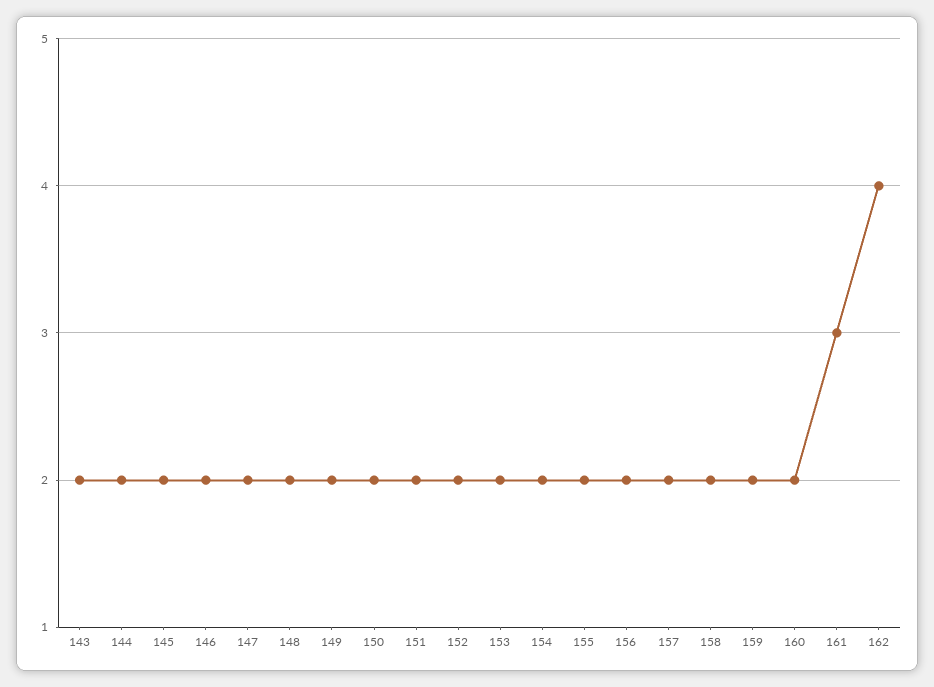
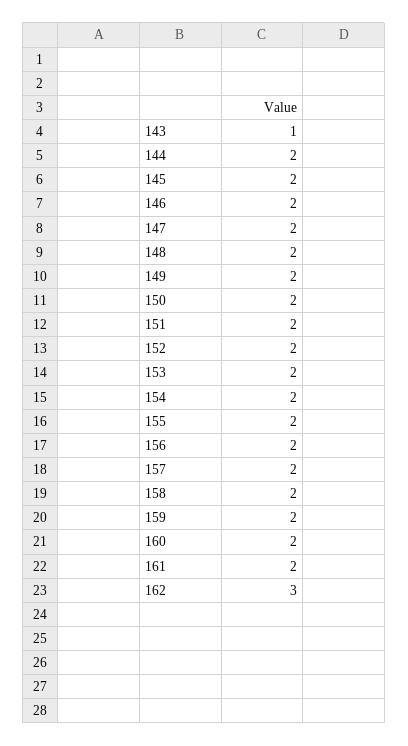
  {
-   "143": 2,
+   "143": 1,
    "144": 2,
    "145": 2,
    "146": 2,
    "147": 2,
    "148": 2,
    "149": 2,
    "150": 2,
    "151": 2,
    "152": 2,
    "153": 2,
    "154": 2,
    "155": 2,
    "156": 2,
    "157": 2,
    "158": 2,
    "159": 2,
    "160": 2,
-   "161": 3,
+   "161": 2,
-   "162": 4
+   "162": 3
  }

